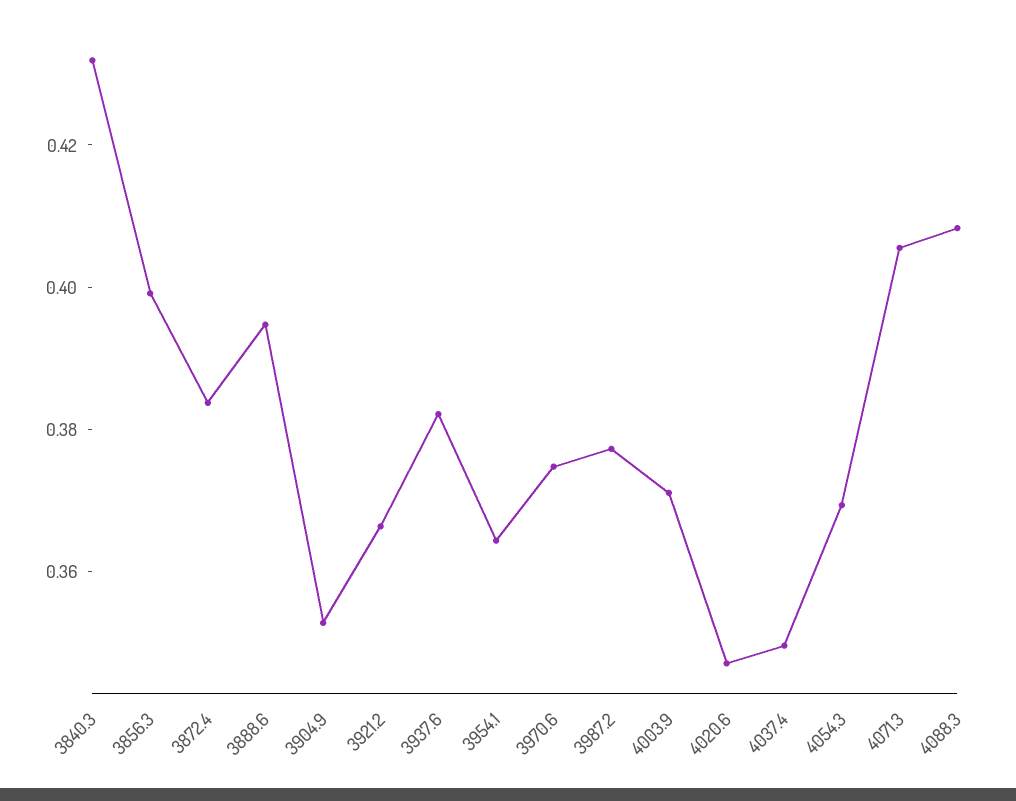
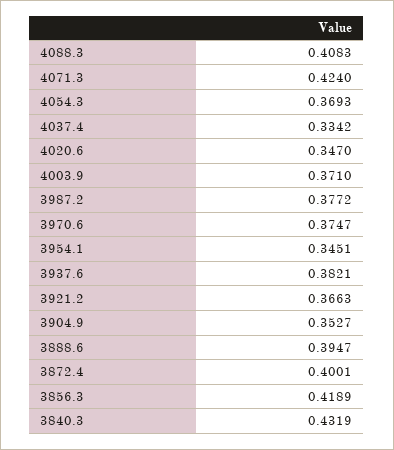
  {
    "3840.3": 0.4319,
-   "3856.3": 0.4,
+   "3856.3": 0.4189,
-   "3872.4": 0.385,
+   "3872.4": 0.4001,
    "3888.6": 0.3947,
    "3904.9": 0.3527,
    "3921.2": 0.3663,
    "3937.6": 0.3821,
-   "3954.1": 0.365,
+   "3954.1": 0.3451,
    "3970.6": 0.3747,
    "3987.2": 0.3772,
    "4003.9": 0.371,
    "4020.6": 0.347,
-   "4037.4": 0.35,
+   "4037.4": 0.3342,
    "4054.3": 0.3693,
-   "4071.3": 0.405,
+   "4071.3": 0.424,
    "4088.3": 0.4083
  }

